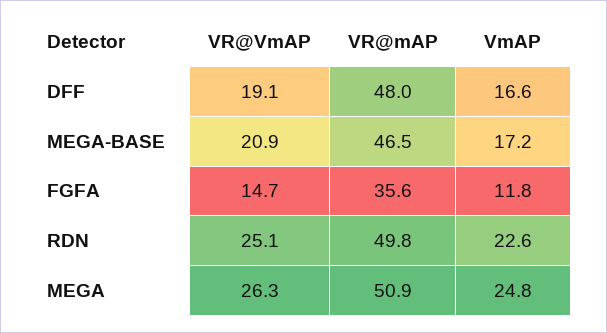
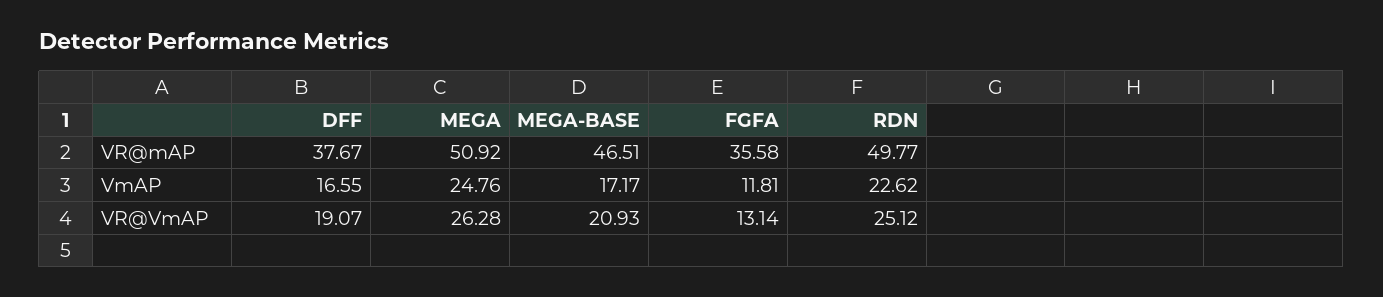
  {
    "VR@VmAP": {
      "DFF": 19.07,
      "MEGA-BASE": 20.93,
-     "FGFA": 14.7,
+     "FGFA": 13.14,
      "RDN": 25.12,
      "MEGA": 26.28
    },
    "VR@mAP": {
-     "DFF": 48,
+     "DFF": 37.67,
      "MEGA-BASE": 46.51,
      "FGFA": 35.58,
      "RDN": 49.77,
      "MEGA": 50.92
    },
    "VmAP": {
      "DFF": 16.55,
      "MEGA-BASE": 17.17,
      "FGFA": 11.81,
      "RDN": 22.62,
      "MEGA": 24.76
    }
  }

